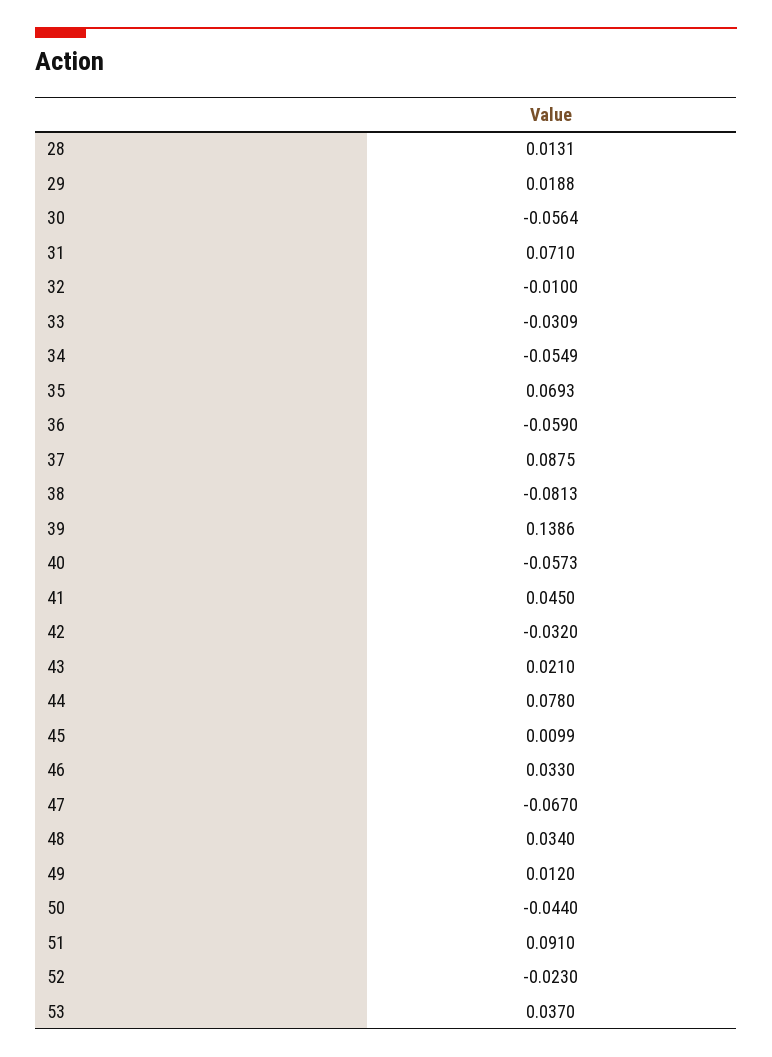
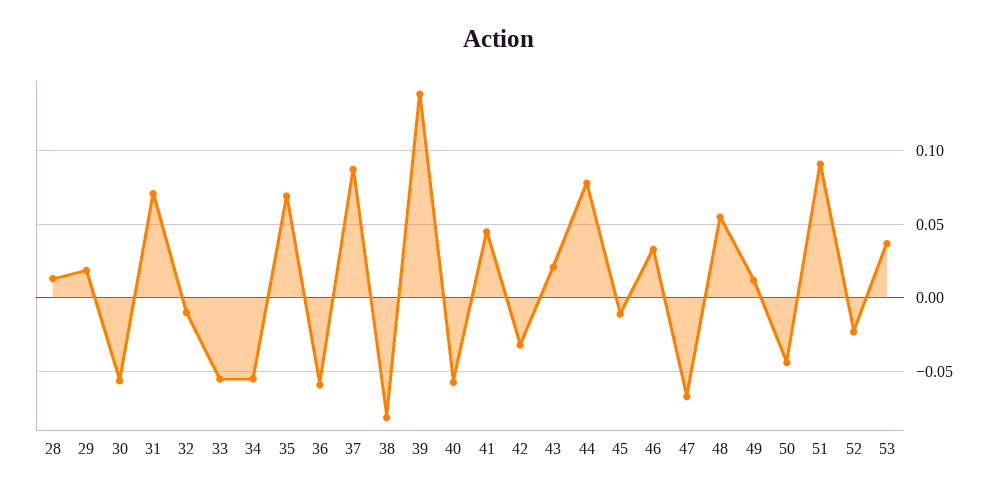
  {
    "28": 0.0131,
    "29": 0.0188,
    "30": -0.0564,
    "31": 0.071,
    "32": -0.01,
-   "33": -0.0309,
+   "33": -0.055,
    "34": -0.0549,
    "35": 0.0693,
    "36": -0.059,
    "37": 0.0875,
    "38": -0.0813,
    "39": 0.1386,
    "40": -0.0573,
    "41": 0.045,
    "42": -0.032,
    "43": 0.021,
    "44": 0.078,
-   "45": 0.0099,
+   "45": -0.01,
    "46": 0.033,
    "47": -0.067,
-   "48": 0.034,
+   "48": 0.055,
    "49": 0.012,
    "50": -0.044,
    "51": 0.091,
    "52": -0.023,
    "53": 0.037
  }

